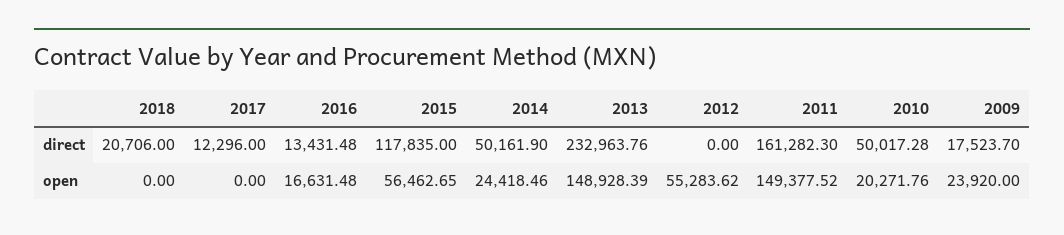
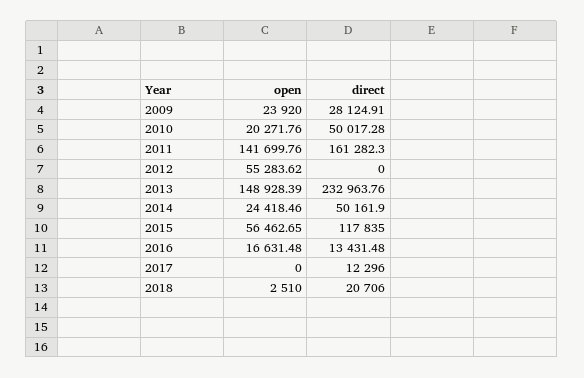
  {
    "2018": {
      "direct": 20706,
-     "open": 0
+     "open": 2510
    },
    "2017": {
      "direct": 12296,
      "open": 0
    },
    "2016": {
      "direct": 13431.48,
      "open": 16631.48
    },
    "2015": {
      "direct": 117835,
      "open": 56462.65
    },
    "2014": {
      "direct": 50161.9,
      "open": 24418.46
    },
    "2013": {
      "direct": 232963.76,
      "open": 148928.39
    },
    "2012": {
      "direct": 0,
      "open": 55283.62
    },
    "2011": {
      "direct": 161282.3,
-     "open": 149377.52
+     "open": 141699.76
    },
    "2010": {
      "direct": 50017.28,
      "open": 20271.76
    },
    "2009": {
-     "direct": 17523.7,
+     "direct": 28124.91,
      "open": 23920
    }
  }

